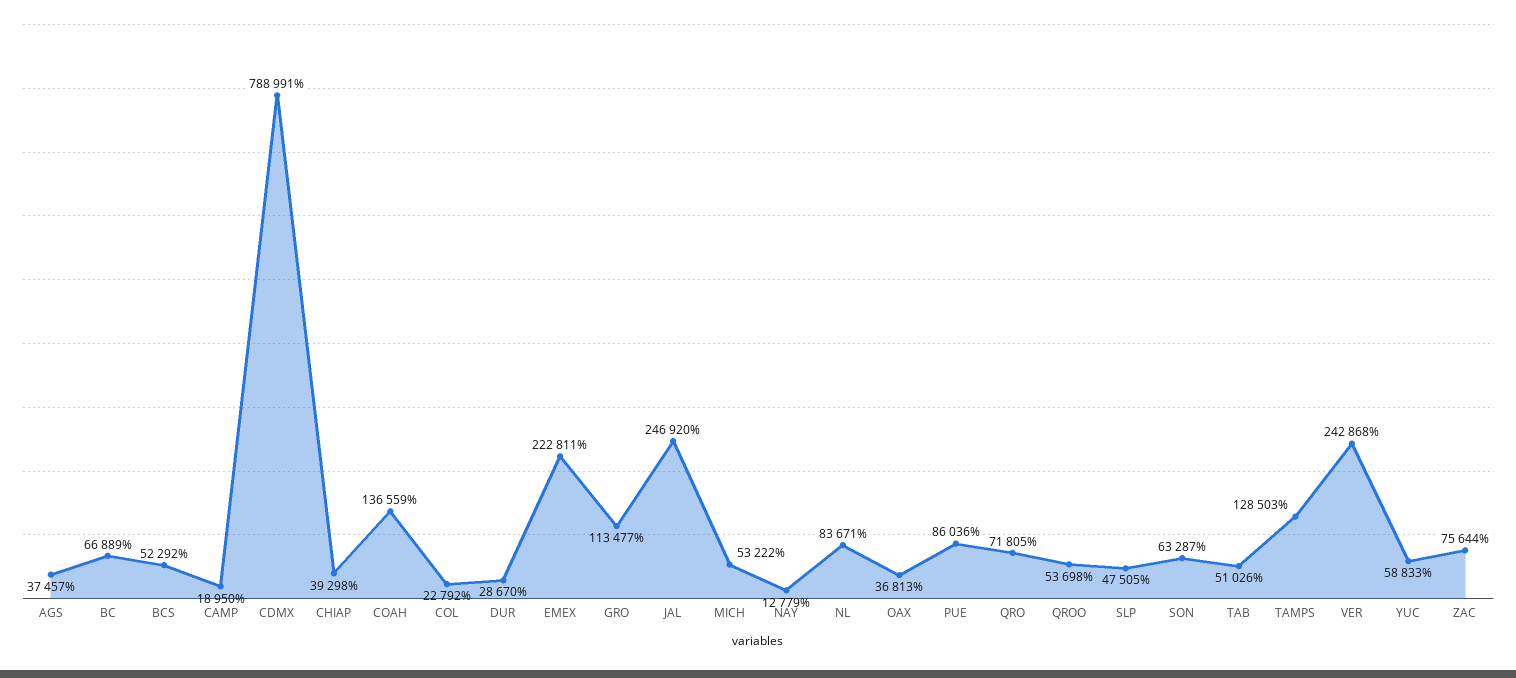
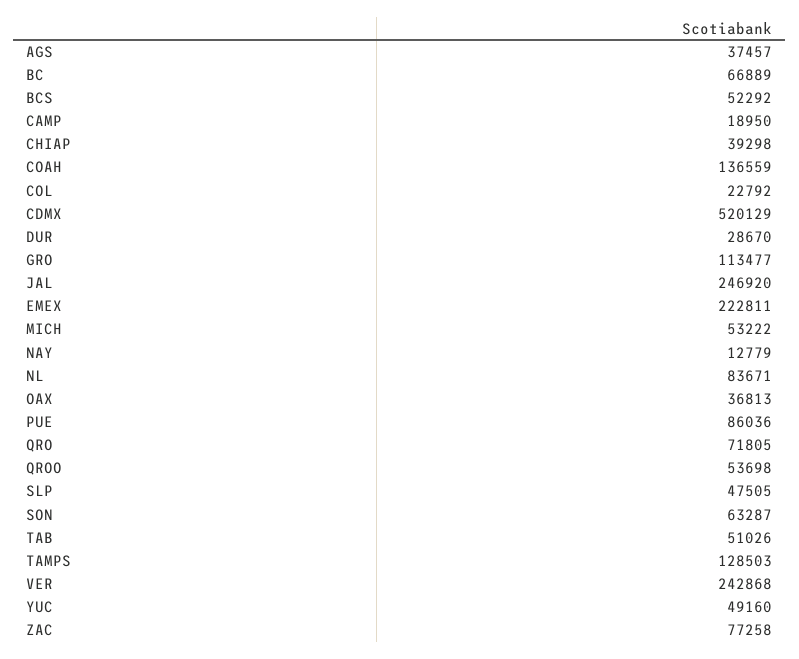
  {
    "AGS": 37457,
    "BC": 66889,
    "BCS": 52292,
    "CAMP": 18950,
-   "CDMX": 788991,
+   "CDMX": 520129,
    "CHIAP": 39298,
    "COAH": 136559,
    "COL": 22792,
    "DUR": 28670,
    "EMEX": 222811,
    "GRO": 113477,
    "JAL": 246920,
    "MICH": 53222,
    "NAY": 12779,
    "NL": 83671,
    "OAX": 36813,
    "PUE": 86036,
    "QRO": 71805,
    "QROO": 53698,
    "SLP": 47505,
    "SON": 63287,
    "TAB": 51026,
    "TAMPS": 128503,
    "VER": 242868,
-   "YUC": 58833,
+   "YUC": 49160,
-   "ZAC": 75644
+   "ZAC": 77258
  }

